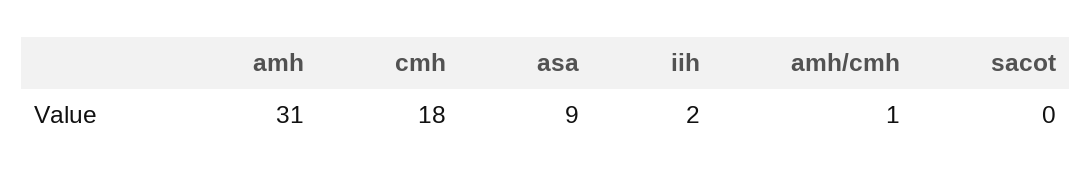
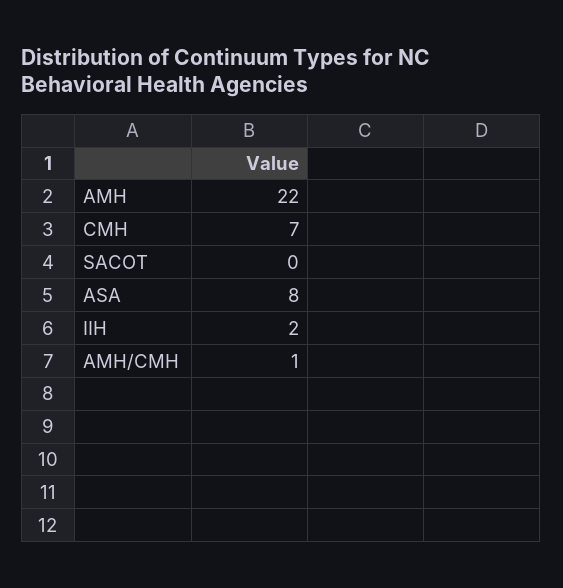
  {
-   "amh": 31,
+   "amh": 22,
-   "cmh": 18,
+   "cmh": 7,
-   "asa": 9,
+   "asa": 8,
    "iih": 2,
    "amh/cmh": 1,
    "sacot": 0
  }

